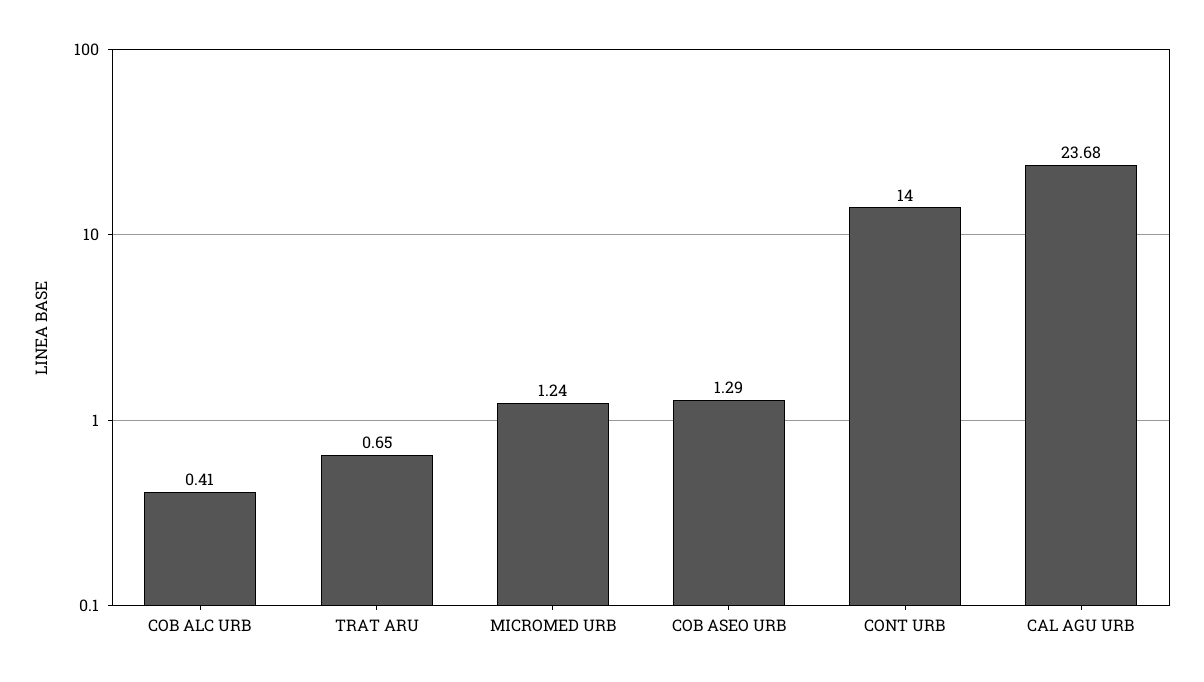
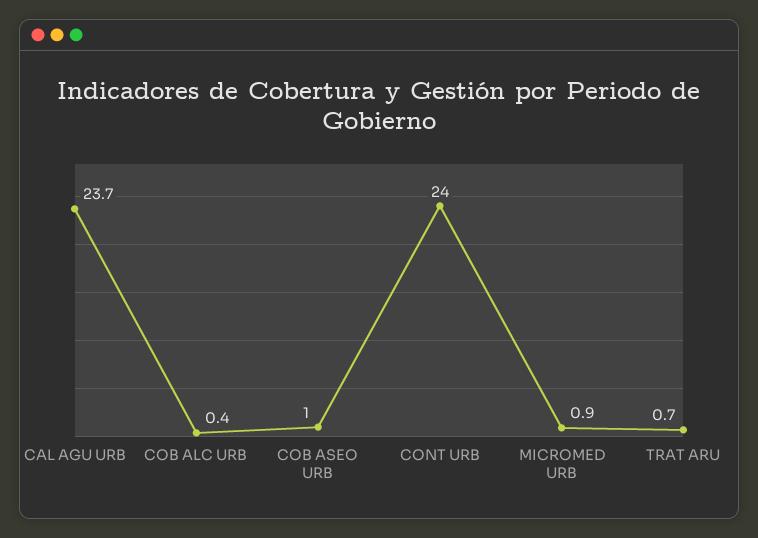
  {
    "COB ALC URB": 0.41,
    "TRAT ARU": 0.65,
-   "MICROMED URB": 1.24,
+   "MICROMED URB": 0.9,
-   "COB ASEO URB": 1.29,
+   "COB ASEO URB": 1,
-   "CONT URB": 14,
+   "CONT URB": 24,
    "CAL AGU URB": 23.68
  }

